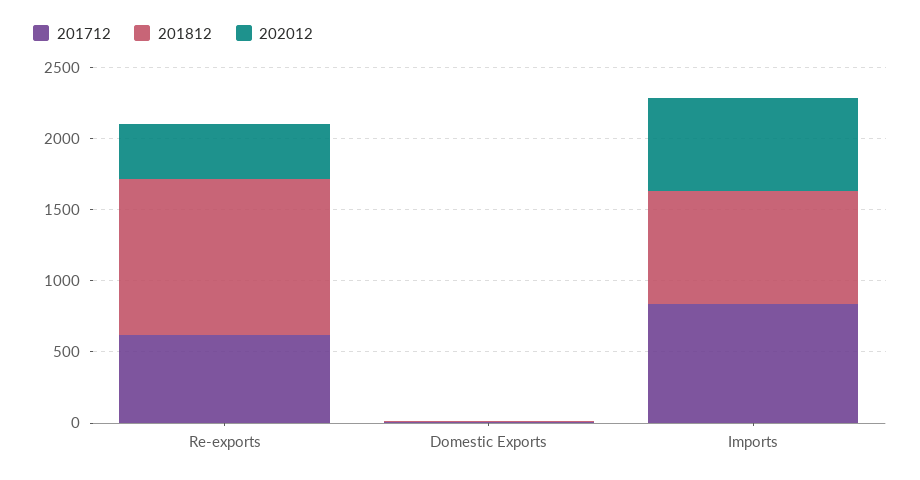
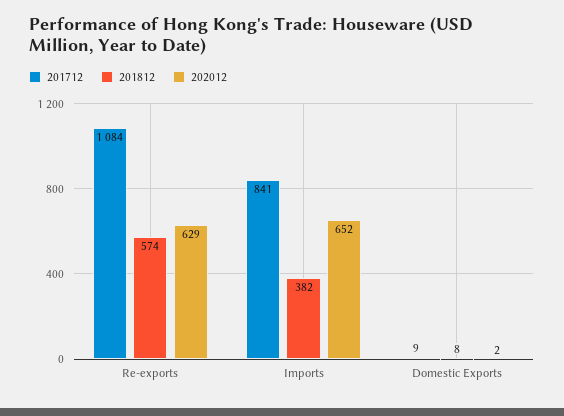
  {
    "201712": {
-     "Re-exports": 600,
+     "Re-exports": 1084,
      "Domestic Exports": 9,
      "Imports": 841
    },
    "201812": {
-     "Re-exports": 1100,
+     "Re-exports": 574,
      "Domestic Exports": 8,
-     "Imports": 800
+     "Imports": 382
    },
    "202012": {
-     "Re-exports": 400,
+     "Re-exports": 629,
      "Domestic Exports": 2,
      "Imports": 652
    }
  }

